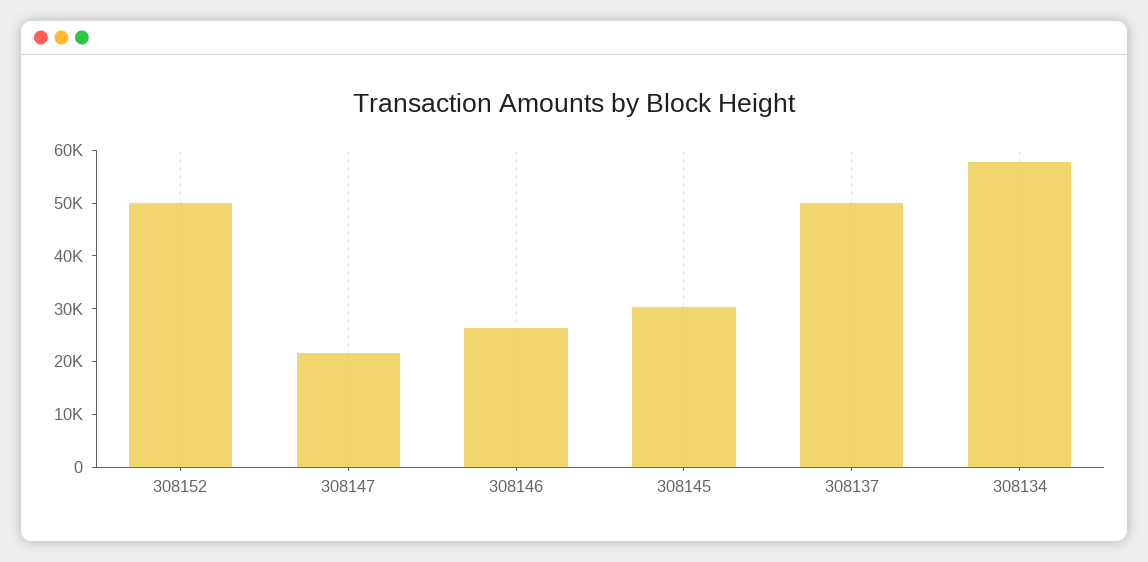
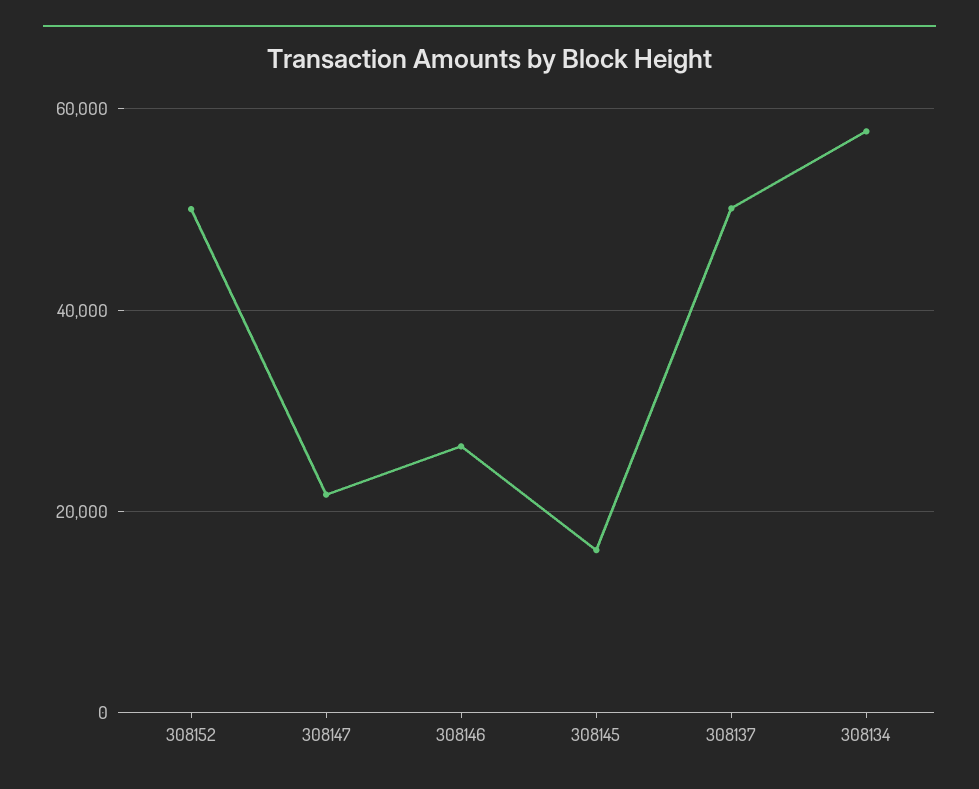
  {
    "308152": 50000,
    "308147": 22000,
    "308146": 26000,
-   "308145": 30000,
+   "308145": 16000,
    "308137": 50000,
    "308134": 58000
  }

